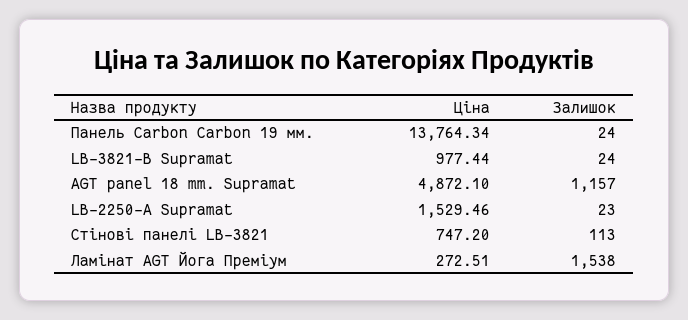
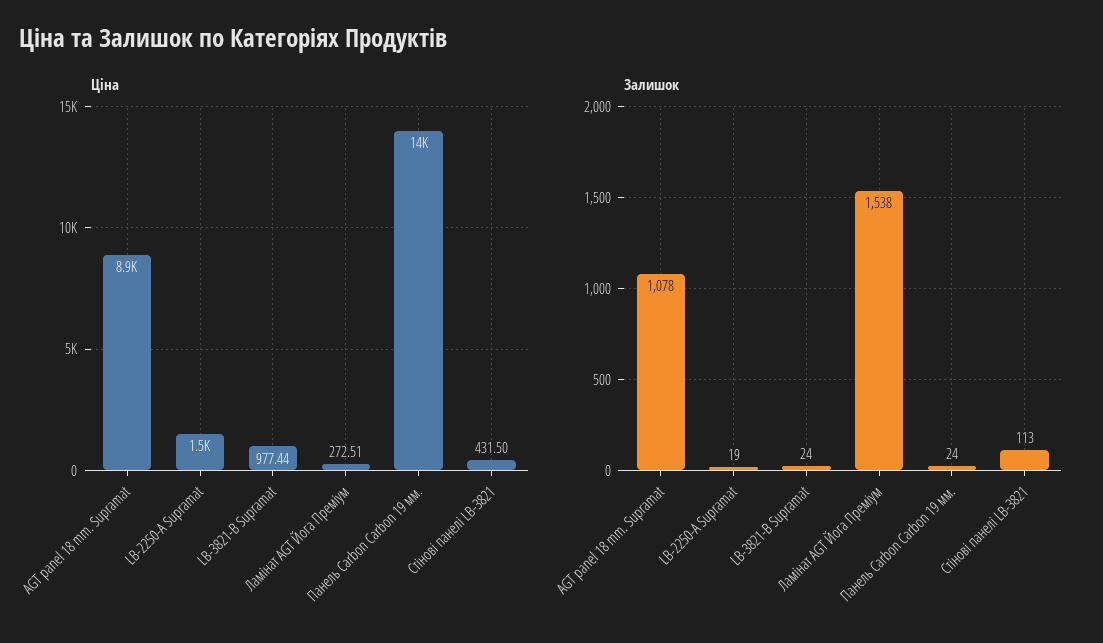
  {
    "Ціна": {
      "Панель Carbon Carbon 19 мм.": 13764.34,
      "LB-3821-В Supramat": 977.44,
-     "AGT panel 18 mm. Supramat": 4872.1,
+     "AGT panel 18 mm. Supramat": 8900,
      "LB-2250-А Supramat": 1529.46,
-     "Стінові панелі LB-3821": 747.2,
+     "Стінові панелі LB-3821": 431.5,
      "Ламінат AGT Йога Преміум": 272.51
    },
    "Залишок": {
      "Панель Carbon Carbon 19 мм.": 24,
      "LB-3821-В Supramat": 24,
-     "AGT panel 18 mm. Supramat": 1157,
+     "AGT panel 18 mm. Supramat": 1078,
-     "LB-2250-А Supramat": 23,
+     "LB-2250-А Supramat": 19,
      "Стінові панелі LB-3821": 113,
      "Ламінат AGT Йога Преміум": 1538
    }
  }

